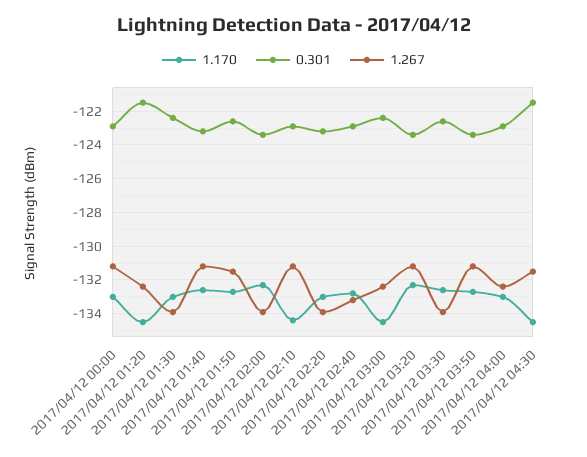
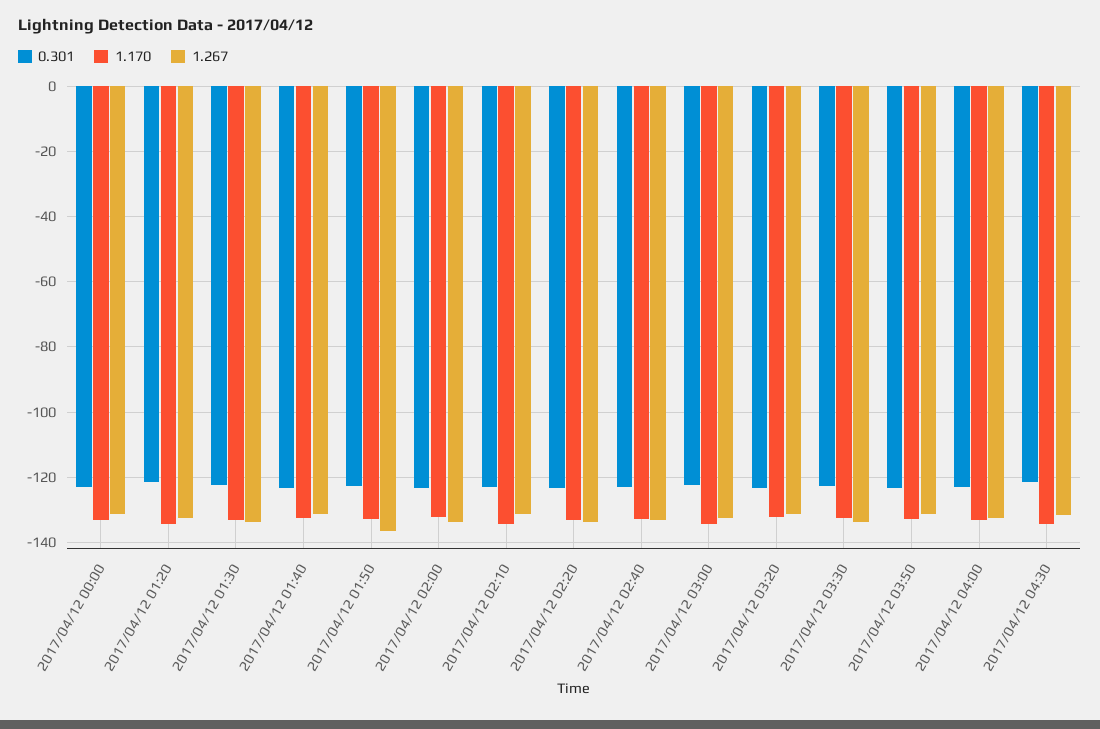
  {
    "1.170": {
      "2017/04/12 00:00": -133,
      "2017/04/12 01:20": -134.5,
      "2017/04/12 01:30": -133,
      "2017/04/12 01:40": -132.5,
      "2017/04/12 01:50": -132.5,
      "2017/04/12 02:00": -132.5,
      "2017/04/12 02:10": -134.5,
      "2017/04/12 02:20": -133,
      "2017/04/12 02:40": -133,
      "2017/04/12 03:00": -134.5,
      "2017/04/12 03:20": -132.5,
      "2017/04/12 03:30": -132.5,
      "2017/04/12 03:50": -132.5,
      "2017/04/12 04:00": -133,
      "2017/04/12 04:30": -134.5
    },
    "0.301": {
      "2017/04/12 00:00": -123,
      "2017/04/12 01:20": -121.5,
      "2017/04/12 01:30": -122.5,
      "2017/04/12 01:40": -123,
      "2017/04/12 01:50": -122.5,
      "2017/04/12 02:00": -123.5,
      "2017/04/12 02:10": -123,
      "2017/04/12 02:20": -123,
      "2017/04/12 02:40": -123,
      "2017/04/12 03:00": -122.5,
      "2017/04/12 03:20": -123.5,
      "2017/04/12 03:30": -122.5,
      "2017/04/12 03:50": -123.5,
      "2017/04/12 04:00": -123,
      "2017/04/12 04:30": -121.5
    },
    "1.267": {
      "2017/04/12 00:00": -131,
      "2017/04/12 01:20": -132.5,
      "2017/04/12 01:30": -134,
      "2017/04/12 01:40": -131,
-     "2017/04/12 01:50": -131.5,
+     "2017/04/12 01:50": -136,
      "2017/04/12 02:00": -134,
      "2017/04/12 02:10": -131,
      "2017/04/12 02:20": -134,
      "2017/04/12 02:40": -133,
      "2017/04/12 03:00": -132.5,
      "2017/04/12 03:20": -131,
      "2017/04/12 03:30": -134,
      "2017/04/12 03:50": -131,
      "2017/04/12 04:00": -132.5,
      "2017/04/12 04:30": -131.5
    }
  }

